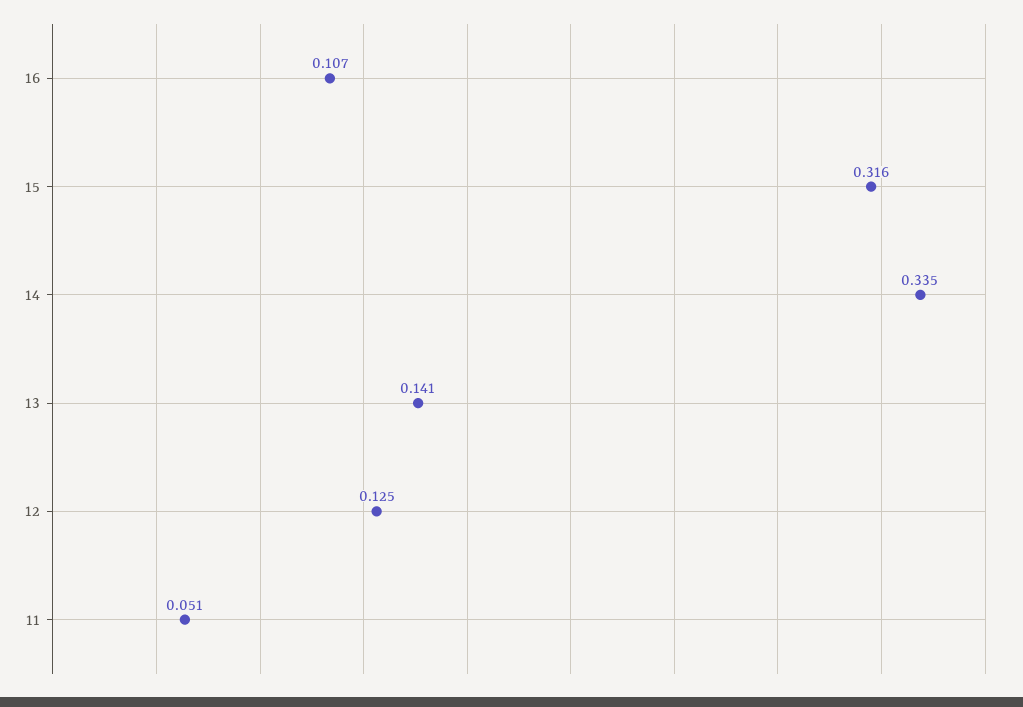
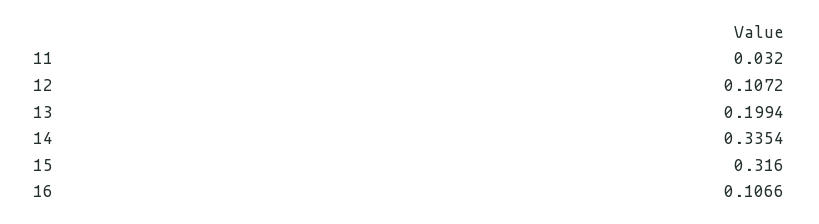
  {
    "16": 0.1066,
    "15": 0.316,
    "14": 0.3354,
-   "13": 0.141,
+   "13": 0.1994,
-   "12": 0.125,
+   "12": 0.1072,
-   "11": 0.051
+   "11": 0.032
  }

